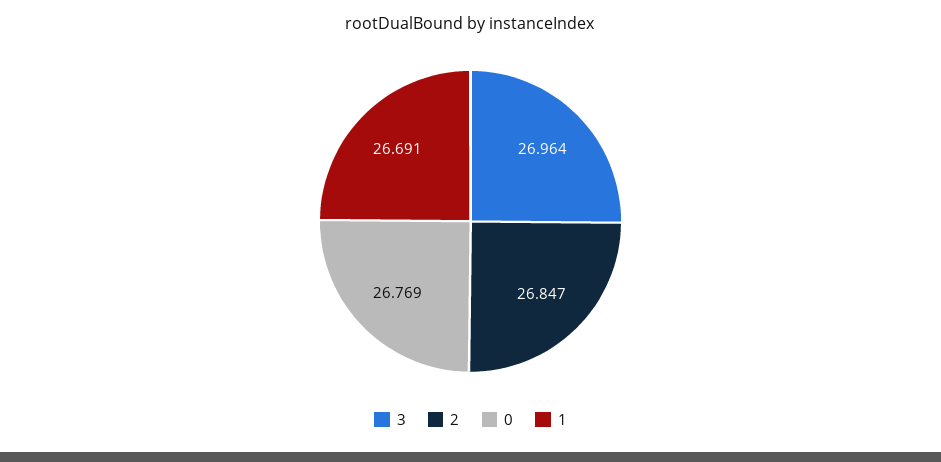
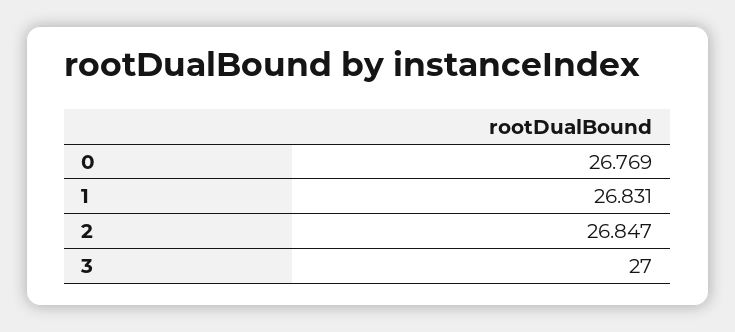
  {
-   "3": 26.964,
+   "3": 27,
    "2": 26.847,
    "0": 26.769,
-   "1": 26.691
+   "1": 26.831
  }

